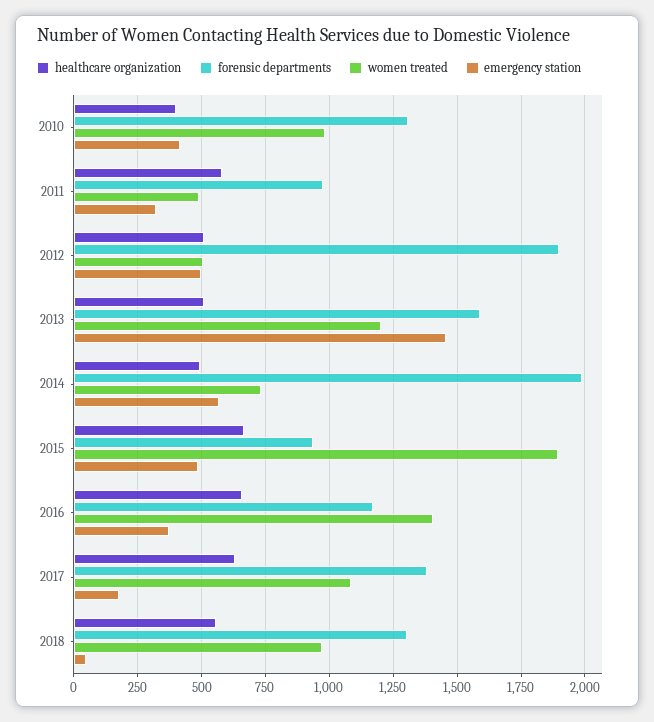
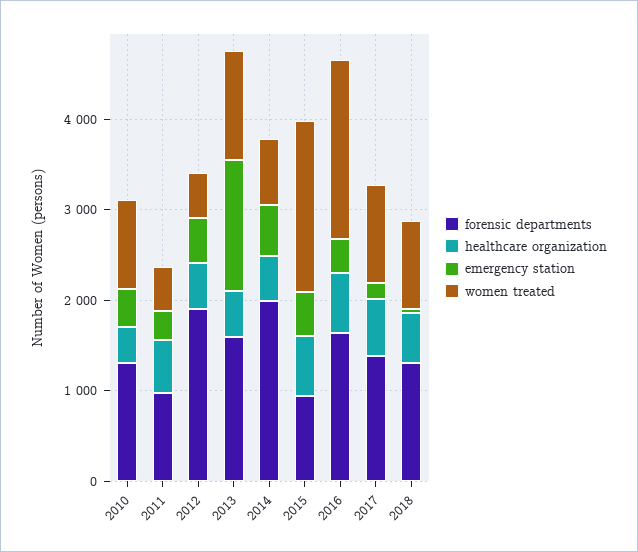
  {
    "healthcare organization": {
      "2010": 400,
      "2011": 575,
      "2012": 500,
      "2013": 500,
      "2014": 500,
      "2015": 675,
      "2016": 650,
      "2017": 625,
      "2018": 550
    },
    "forensic departments": {
      "2010": 1300,
      "2011": 975,
      "2012": 1900,
      "2013": 1600,
      "2014": 2000,
      "2015": 925,
-     "2016": 1175,
+     "2016": 1600,
      "2017": 1375,
      "2018": 1300
    },
    "women treated": {
      "2010": 975,
      "2011": 500,
      "2012": 500,
      "2013": 1200,
      "2014": 725,
      "2015": 1900,
-     "2016": 1400,
+     "2016": 2000,
      "2017": 1075,
      "2018": 975
    },
    "emergency station": {
      "2010": 425,
      "2011": 325,
      "2012": 500,
      "2013": 1450,
      "2014": 575,
      "2015": 475,
      "2016": 375,
      "2017": 175,
      "2018": 50
    }
  }

